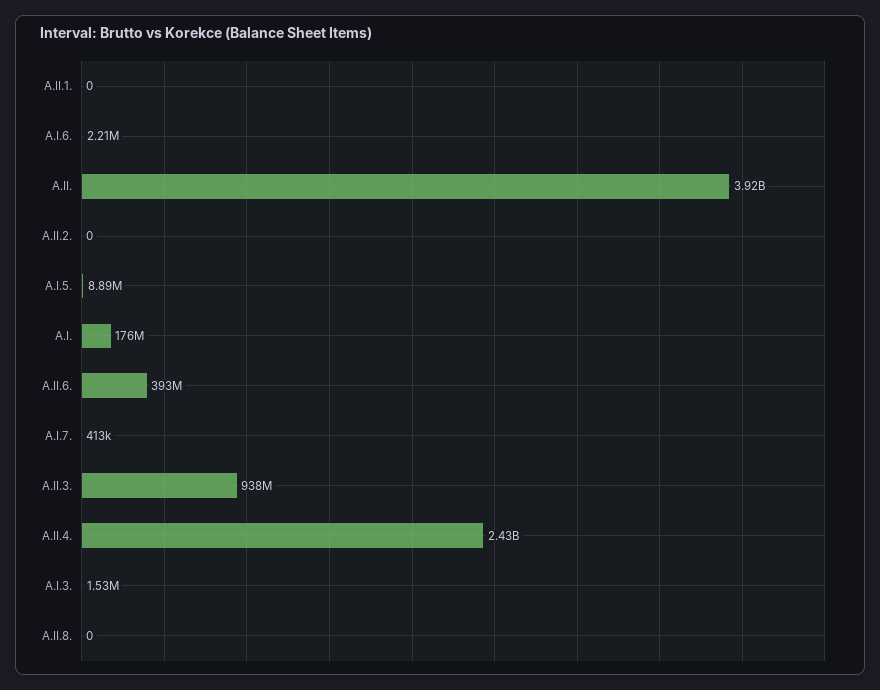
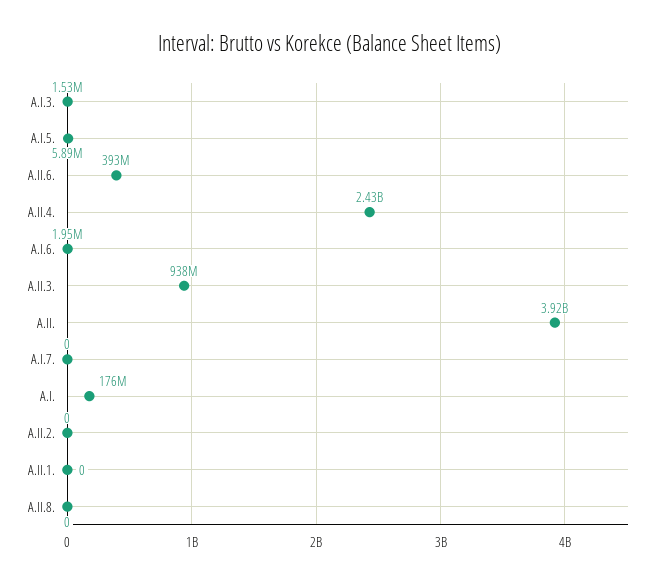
  {
    "A.II.1.": 0,
-   "A.I.6.": 2210000,
+   "A.I.6.": 1950000,
    "A.II.": 3920000000,
    "A.II.2.": 0,
-   "A.I.5.": 8890000,
+   "A.I.5.": 5890000,
    "A.I.": 176000000,
    "A.II.6.": 393000000,
-   "A.I.7.": 413000,
+   "A.I.7.": 0,
    "A.II.3.": 938000000,
    "A.II.4.": 2430000000,
    "A.I.3.": 1530000,
    "A.II.8.": 0
  }

